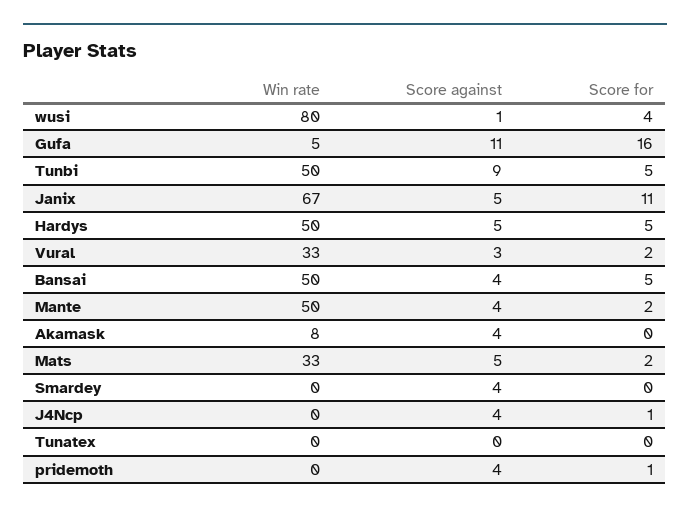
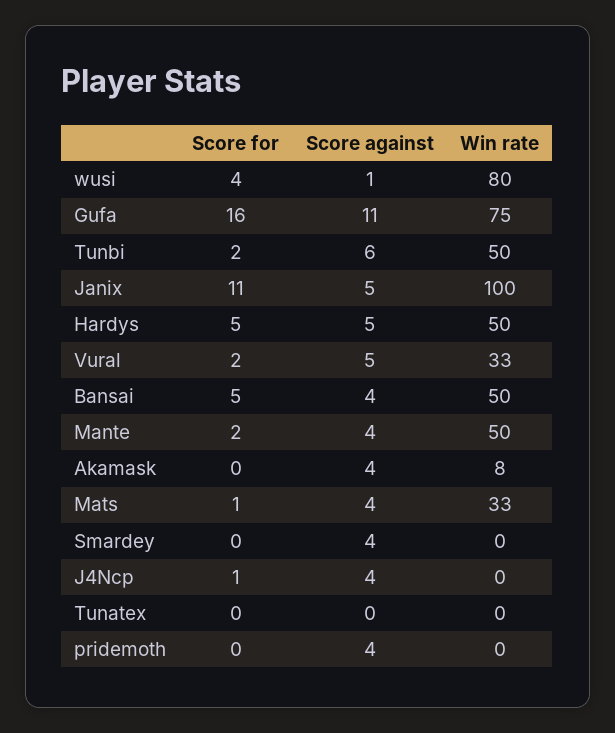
  {
    "Win rate": {
      "wusi": 80,
-     "Gufa": 5,
+     "Gufa": 75,
      "Tunbi": 50,
-     "Janix": 67,
+     "Janix": 100,
      "Hardys": 50,
      "Vural": 33,
      "Bansai": 50,
      "Mante": 50,
      "Akamask": 8,
      "Mats": 33,
      "Smardey": 0,
      "J4Ncp": 0,
      "Tunatex": 0,
      "pridemoth": 0
    },
    "Score against": {
      "wusi": 1,
      "Gufa": 11,
-     "Tunbi": 9,
+     "Tunbi": 6,
      "Janix": 5,
      "Hardys": 5,
-     "Vural": 3,
+     "Vural": 5,
      "Bansai": 4,
      "Mante": 4,
      "Akamask": 4,
-     "Mats": 5,
+     "Mats": 4,
      "Smardey": 4,
      "J4Ncp": 4,
      "Tunatex": 0,
      "pridemoth": 4
    },
    "Score for": {
      "wusi": 4,
      "Gufa": 16,
-     "Tunbi": 5,
+     "Tunbi": 2,
      "Janix": 11,
      "Hardys": 5,
      "Vural": 2,
      "Bansai": 5,
      "Mante": 2,
      "Akamask": 0,
-     "Mats": 2,
+     "Mats": 1,
      "Smardey": 0,
      "J4Ncp": 1,
      "Tunatex": 0,
-     "pridemoth": 1
+     "pridemoth": 0
    }
  }

